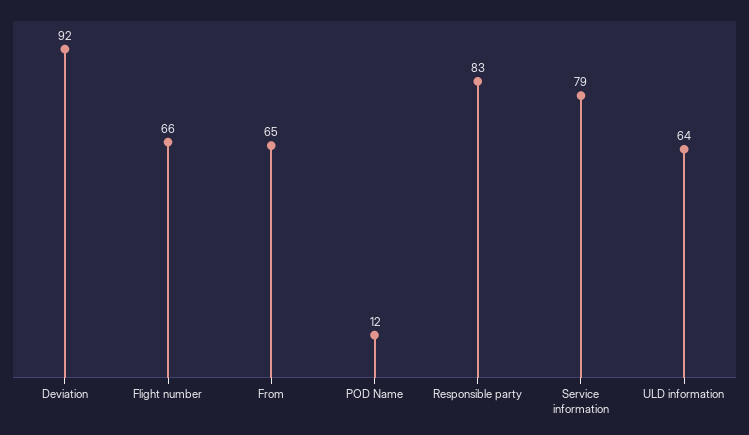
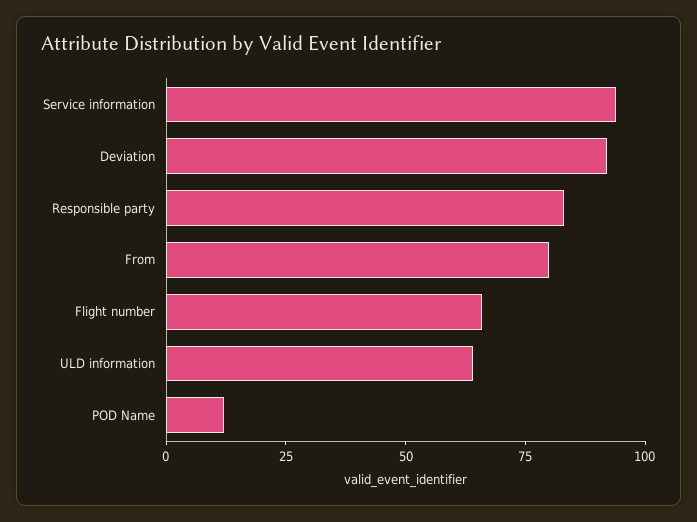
  {
    "Deviation": 92,
    "Flight number": 66,
-   "From": 65,
+   "From": 80,
    "POD Name": 12,
    "Responsible party": 83,
-   "Service information": 79,
+   "Service information": 95,
    "ULD information": 64
  }

